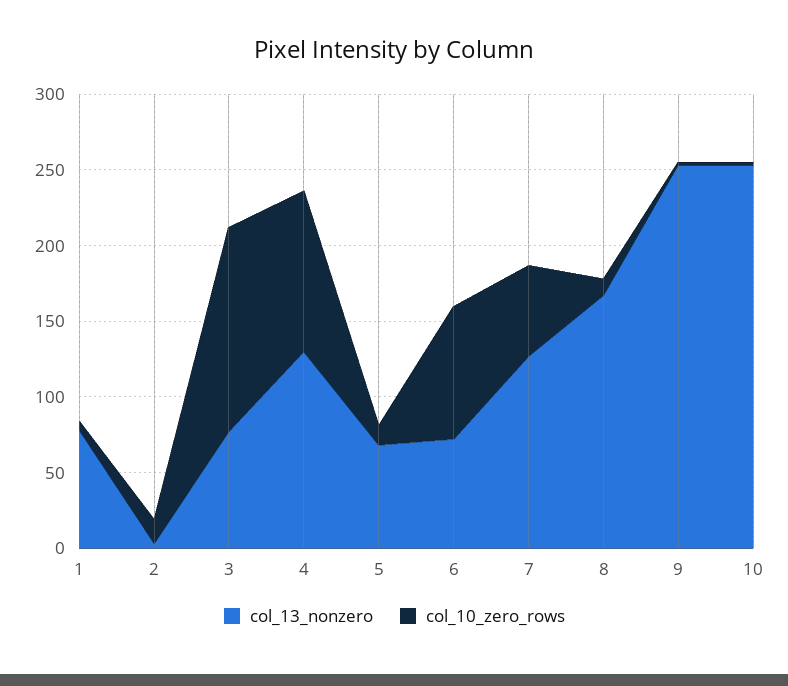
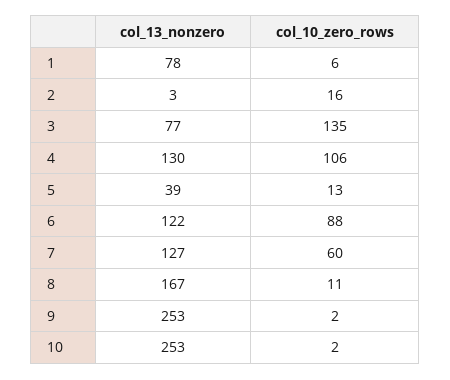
  {
    "col_13_nonzero": {
      "1": 78,
      "2": 3,
      "3": 77,
      "4": 130,
-     "5": 70,
+     "5": 39,
-     "6": 70,
+     "6": 122,
      "7": 127,
      "8": 167,
      "9": 253,
      "10": 253
    },
    "col_10_zero_rows": {
      "1": 6,
      "2": 16,
      "3": 135,
      "4": 106,
      "5": 13,
      "6": 88,
      "7": 60,
      "8": 11,
      "9": 2,
      "10": 2
    }
  }

